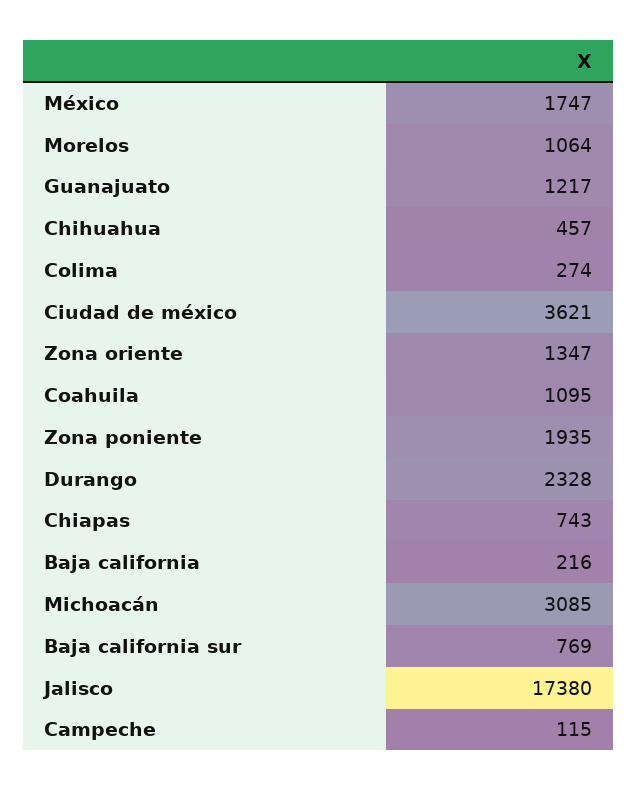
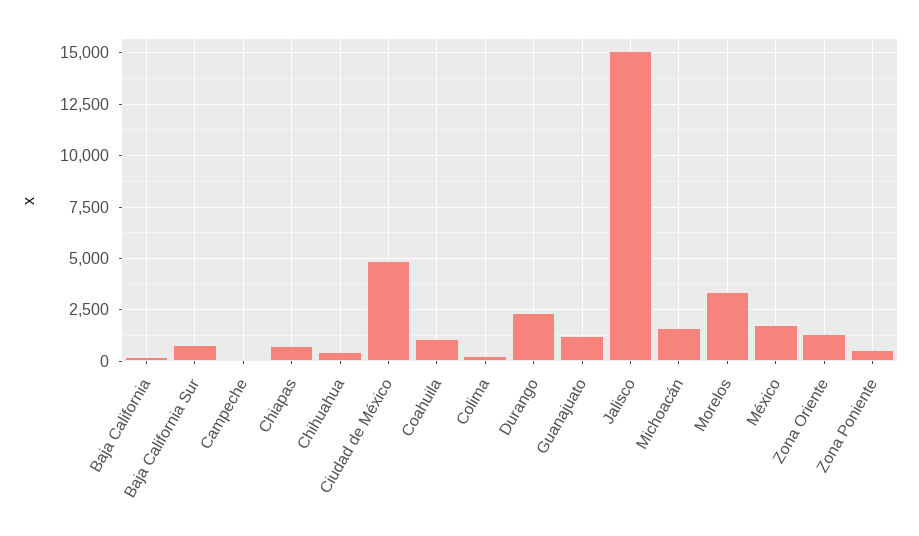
  {
    "México": 1747,
-   "Morelos": 1064,
+   "Morelos": 3500,
    "Guanajuato": 1217,
    "Chihuahua": 457,
    "Colima": 274,
-   "Ciudad de méxico": 3621,
+   "Ciudad de méxico": 5000,
    "Zona oriente": 1347,
    "Coahuila": 1095,
-   "Zona poniente": 1935,
+   "Zona poniente": 500,
    "Durango": 2328,
    "Chiapas": 743,
    "Baja california": 216,
-   "Michoacán": 3085,
+   "Michoacán": 1500,
    "Baja california sur": 769,
-   "Jalisco": 17380,
+   "Jalisco": 15000,
    "Campeche": 115
  }

